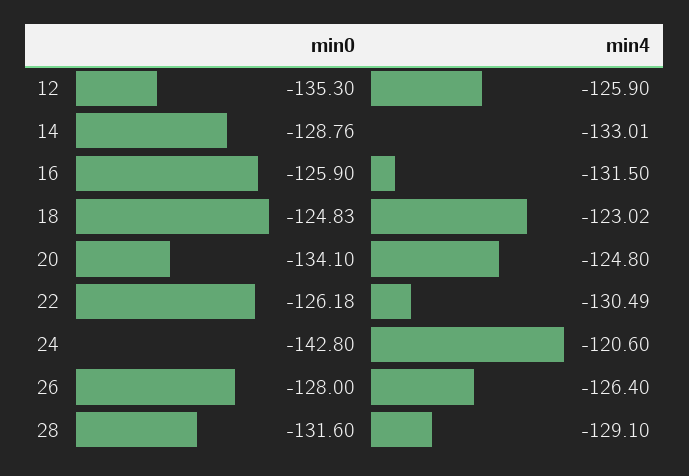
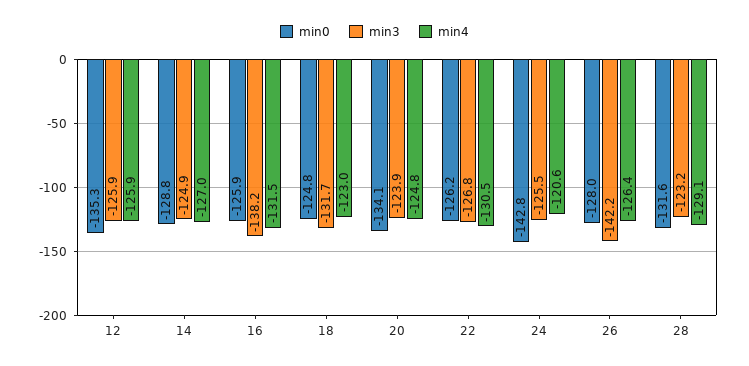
  {
    "min0": {
      "12": -135.3,
      "14": -128.76,
      "16": -125.9,
      "18": -124.83,
      "20": -134.1,
      "22": -126.18,
      "24": -142.8,
      "26": -128,
      "28": -131.6
    },
    "min4": {
      "12": -125.9,
-     "14": -133.01,
+     "14": -127,
      "16": -131.5,
      "18": -123.02,
      "20": -124.8,
      "22": -130.49,
      "24": -120.6,
      "26": -126.4,
      "28": -129.1
-   }
+   },
+   "min3": {
+     "12": -125.9,
+     "14": -124.9,
+     "16": -138.2,
+     "18": -131.7,
+     "20": -123.9,
+     "22": -126.8,
+     "24": -125.5,
+     "26": -142.2,
+     "28": -123.2
+   }
  }

